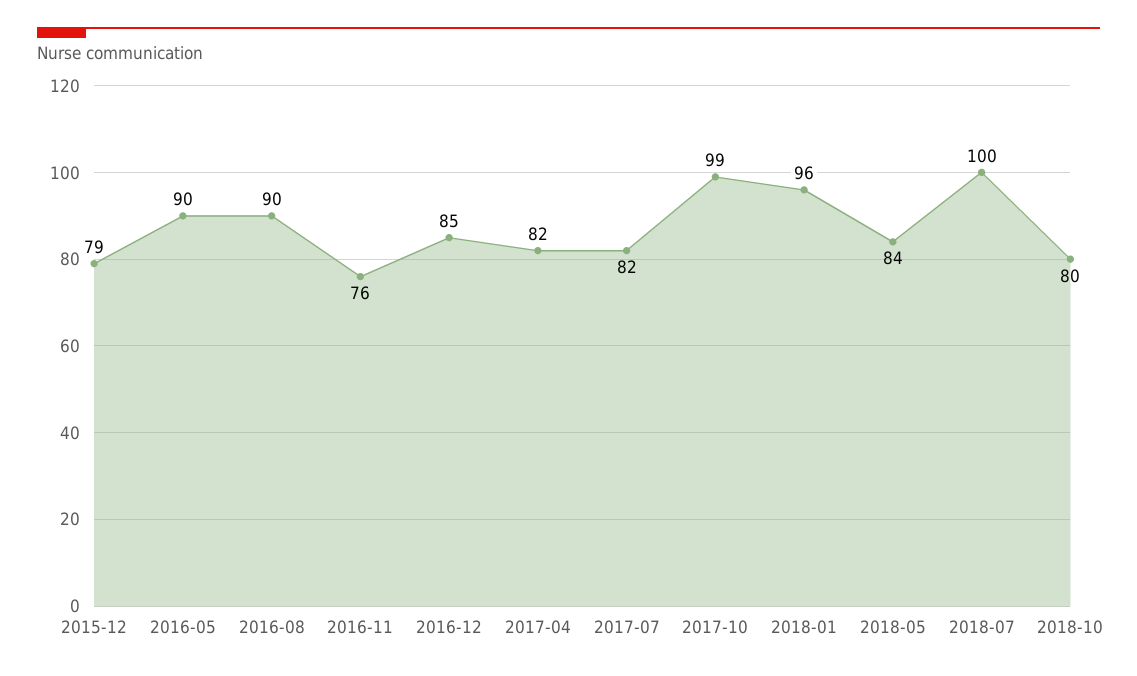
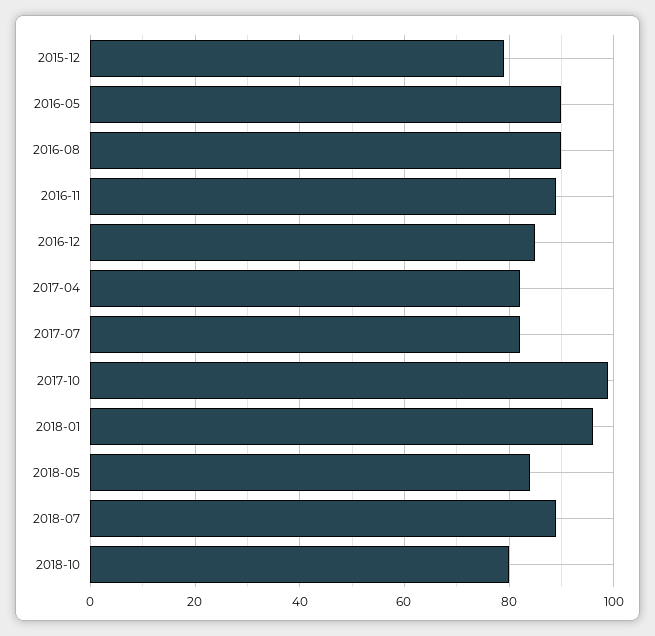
  {
    "2015-12": 79,
    "2016-05": 90,
    "2016-08": 90,
-   "2016-11": 76,
+   "2016-11": 90,
    "2016-12": 85,
    "2017-04": 82,
    "2017-07": 82,
    "2017-10": 99,
    "2018-01": 96,
    "2018-05": 84,
-   "2018-07": 100,
+   "2018-07": 90,
    "2018-10": 80
  }

